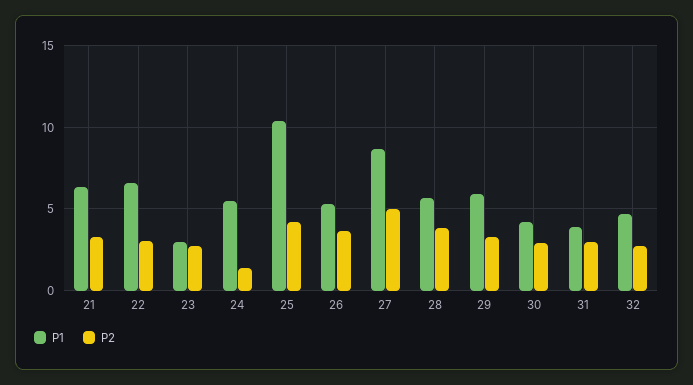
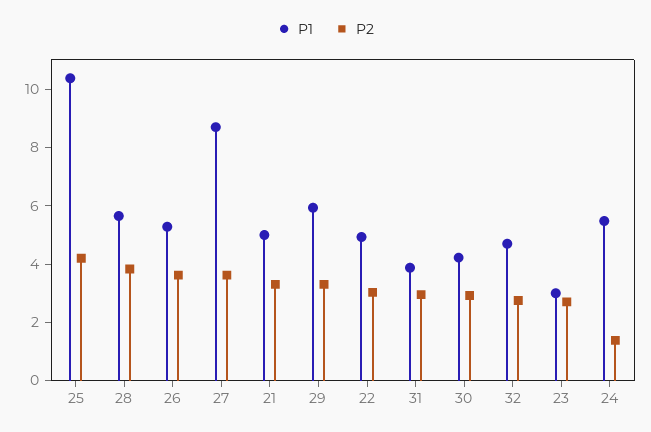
  {
    "P1": {
-     "21": 6.5,
+     "21": 5,
-     "22": 6.5,
+     "22": 5,
      "23": 3,
      "24": 5.5,
      "25": 10.5,
      "26": 5.5,
      "27": 8.5,
      "28": 5.5,
      "29": 6,
      "30": 4,
      "31": 4,
      "32": 4.5
    },
    "P2": {
      "21": 3.5,
      "22": 3,
      "23": 2.5,
      "24": 1.5,
      "25": 4,
      "26": 3.5,
-     "27": 5,
+     "27": 3.5,
      "28": 4,
      "29": 3.5,
      "30": 3,
      "31": 3,
      "32": 3
    }
  }

